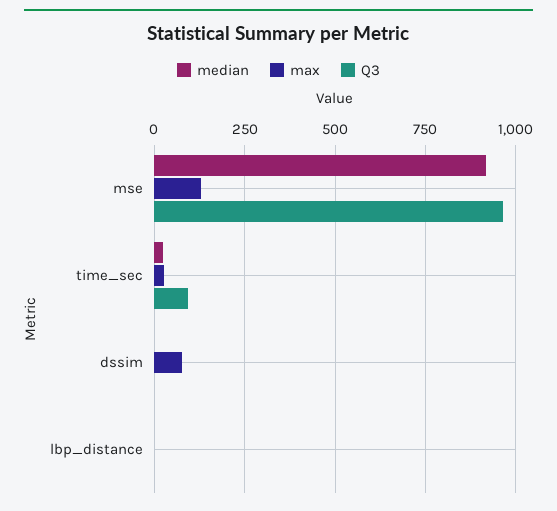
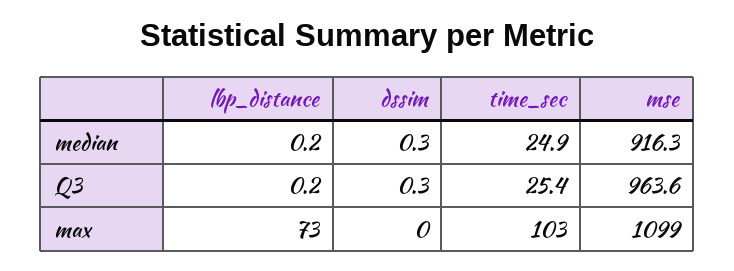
  {
    "median": {
      "mse": 916.3,
      "time_sec": 24.9,
      "dssim": 0.3,
      "lbp_distance": 0.2
    },
    "max": {
-     "mse": 125,
+     "mse": 1099,
-     "time_sec": 25,
+     "time_sec": 103,
-     "dssim": 75,
+     "dssim": 0,
-     "lbp_distance": 0
+     "lbp_distance": 73
    },
    "Q3": {
      "mse": 963.6,
-     "time_sec": 100,
+     "time_sec": 25.4,
      "dssim": 0.3,
      "lbp_distance": 0.2
    }
  }

